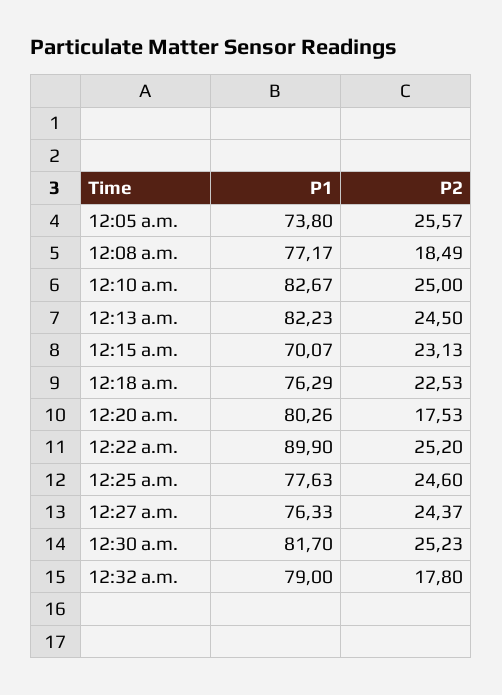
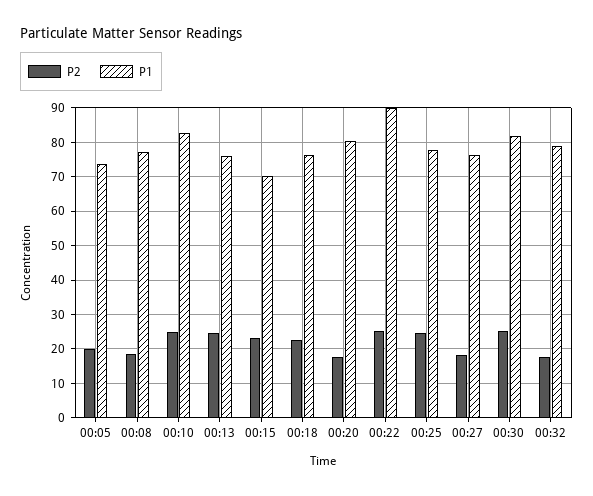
  {
    "P1": {
      "12:05 a.m.": 73.8,
      "12:08 a.m.": 77.17,
      "12:10 a.m.": 82.67,
-     "12:13 a.m.": 82.23,
+     "12:13 a.m.": 76,
      "12:15 a.m.": 70.07,
      "12:18 a.m.": 76.29,
      "12:20 a.m.": 80.26,
      "12:22 a.m.": 89.9,
      "12:25 a.m.": 77.63,
      "12:27 a.m.": 76.33,
      "12:30 a.m.": 81.7,
      "12:32 a.m.": 79
    },
    "P2": {
-     "12:05 a.m.": 25.57,
+     "12:05 a.m.": 20,
      "12:08 a.m.": 18.49,
      "12:10 a.m.": 25,
      "12:13 a.m.": 24.5,
      "12:15 a.m.": 23.13,
      "12:18 a.m.": 22.53,
      "12:20 a.m.": 17.53,
      "12:22 a.m.": 25.2,
      "12:25 a.m.": 24.6,
-     "12:27 a.m.": 24.37,
+     "12:27 a.m.": 18,
      "12:30 a.m.": 25.23,
      "12:32 a.m.": 17.8
    }
  }

